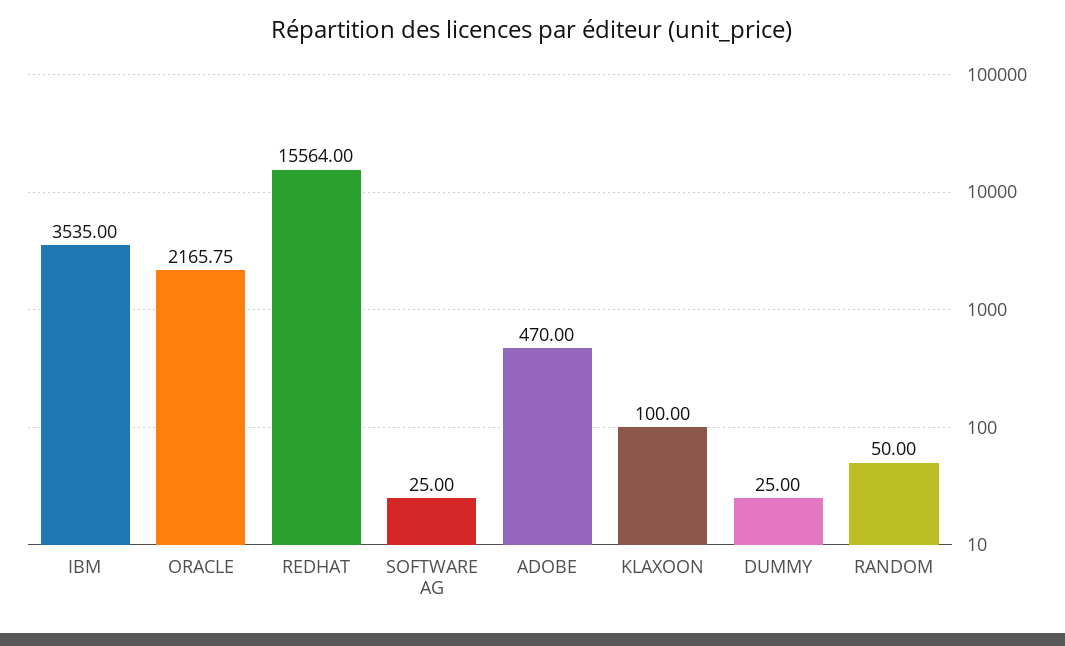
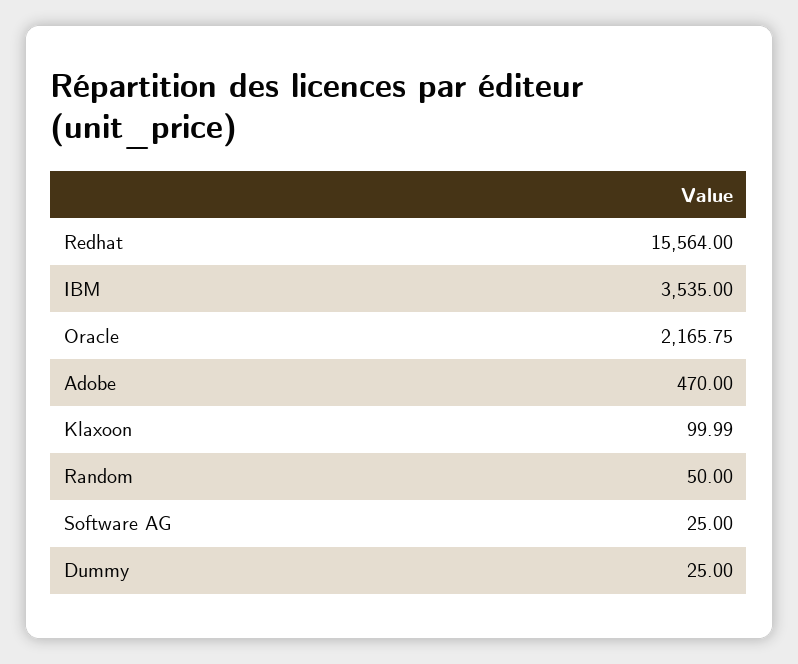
  {
    "IBM": 3535,
    "ORACLE": 2165.75,
    "REDHAT": 15564,
    "SOFTWARE AG": 25,
    "ADOBE": 470,
-   "KLAXOON": 100,
+   "KLAXOON": 99.99,
    "DUMMY": 25,
    "RANDOM": 50
  }

